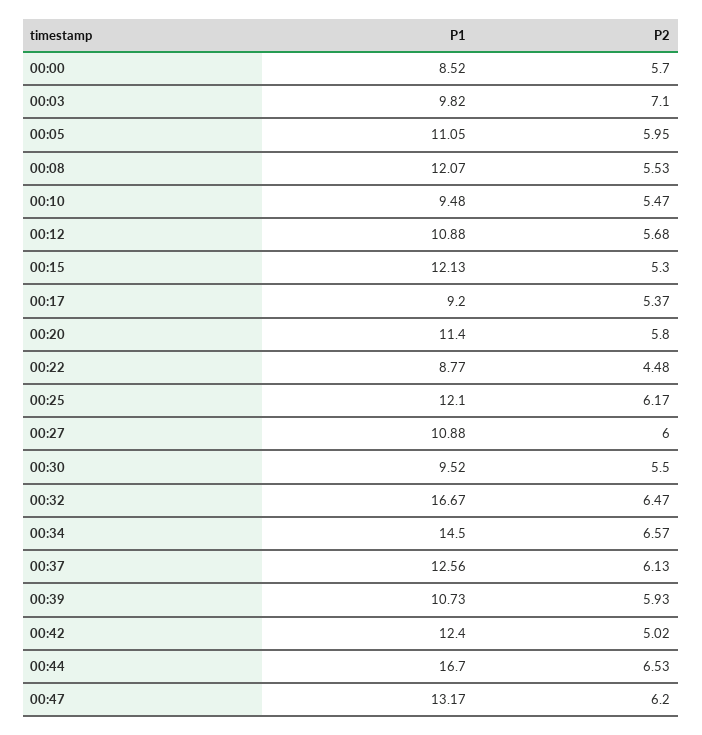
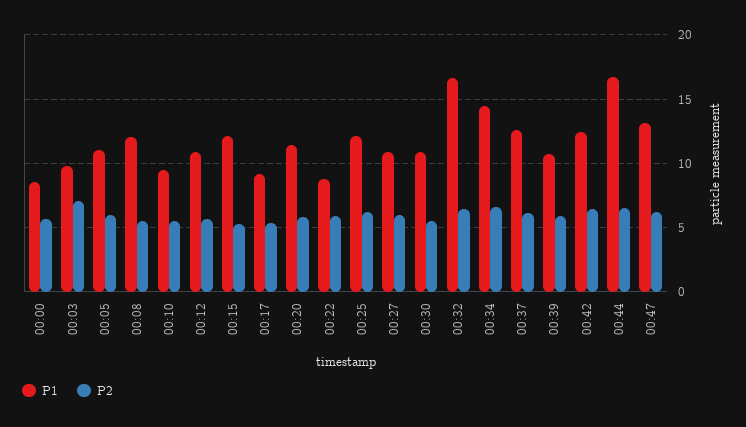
  {
    "P1": {
      "00:00": 8.52,
      "00:03": 9.82,
      "00:05": 11.05,
      "00:08": 12.07,
      "00:10": 9.48,
      "00:12": 10.88,
      "00:15": 12.13,
      "00:17": 9.2,
      "00:20": 11.4,
      "00:22": 8.77,
      "00:25": 12.1,
      "00:27": 10.88,
-     "00:30": 9.52,
+     "00:30": 11,
      "00:32": 16.67,
      "00:34": 14.5,
      "00:37": 12.56,
      "00:39": 10.73,
      "00:42": 12.4,
      "00:44": 16.7,
      "00:47": 13.17
    },
    "P2": {
      "00:00": 5.7,
      "00:03": 7.1,
      "00:05": 5.95,
      "00:08": 5.53,
      "00:10": 5.47,
      "00:12": 5.68,
      "00:15": 5.3,
      "00:17": 5.37,
      "00:20": 5.8,
-     "00:22": 4.48,
+     "00:22": 6,
      "00:25": 6.17,
      "00:27": 6,
      "00:30": 5.5,
      "00:32": 6.47,
      "00:34": 6.57,
      "00:37": 6.13,
      "00:39": 5.93,
-     "00:42": 5.02,
+     "00:42": 6.5,
      "00:44": 6.53,
      "00:47": 6.2
    }
  }

